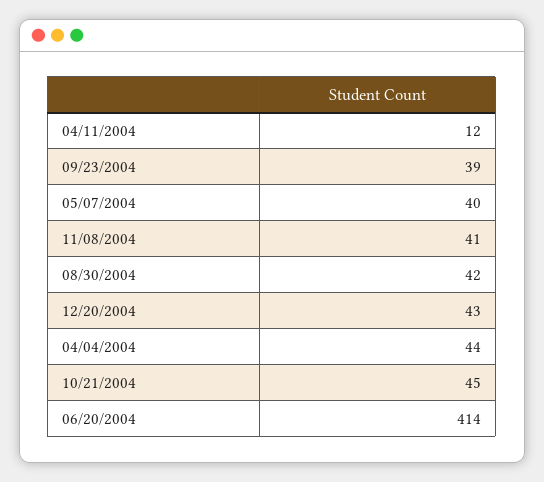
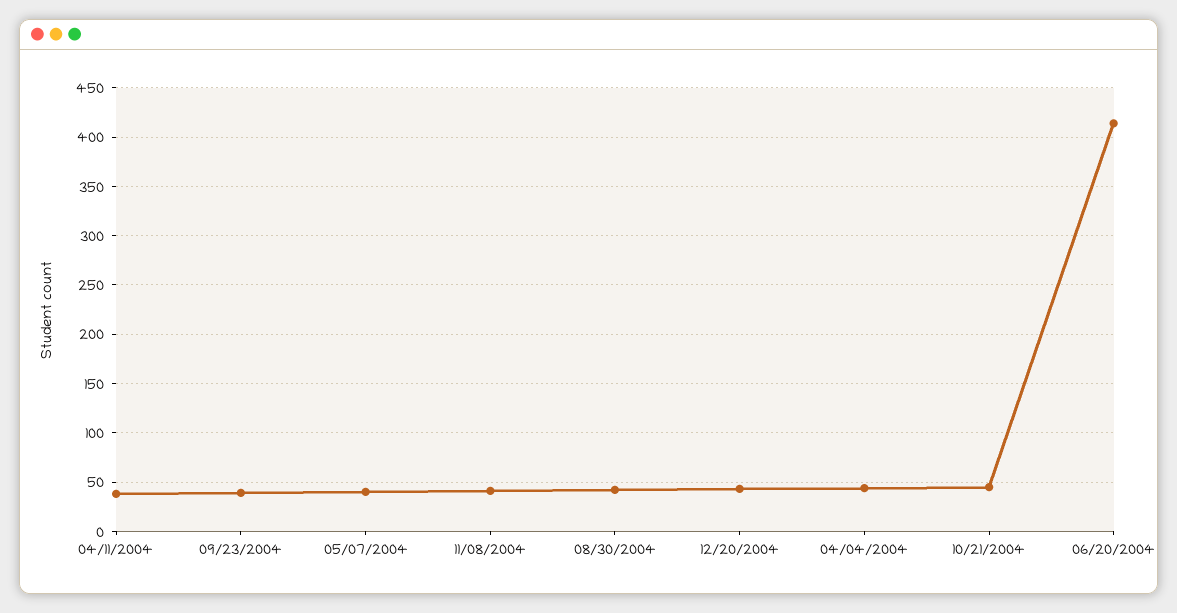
  {
-   "04/11/2004": 12,
+   "04/11/2004": 40,
    "09/23/2004": 39,
    "05/07/2004": 40,
    "11/08/2004": 41,
    "08/30/2004": 42,
    "12/20/2004": 43,
    "04/04/2004": 44,
    "10/21/2004": 45,
    "06/20/2004": 414
  }

